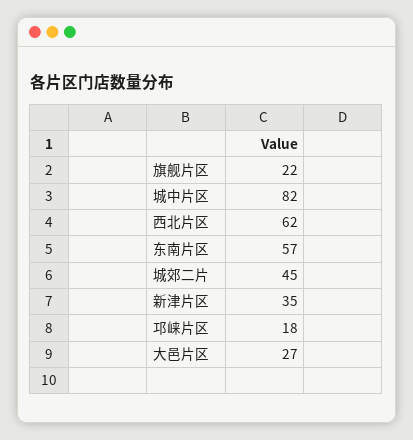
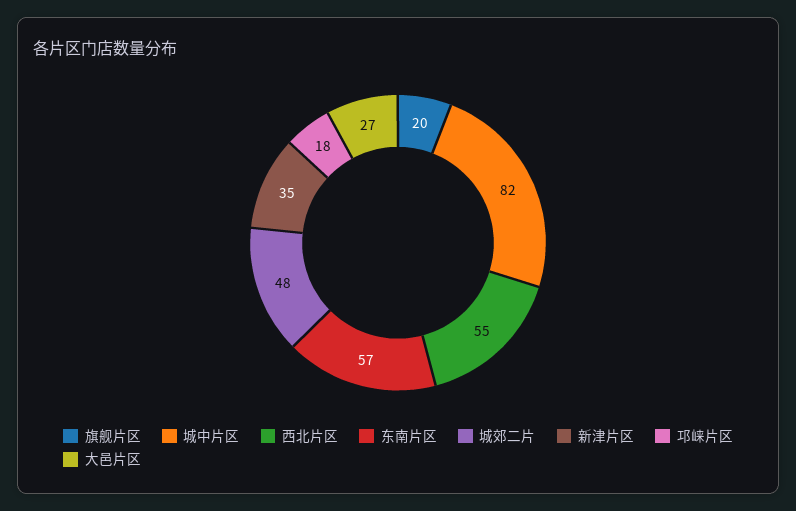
  {
-   "旗舰片区": 22,
+   "旗舰片区": 20,
    "城中片区": 82,
-   "西北片区": 62,
+   "西北片区": 55,
    "东南片区": 57,
-   "城郊二片": 45,
+   "城郊二片": 48,
    "新津片区": 35,
    "邛崃片区": 18,
    "大邑片区": 27
  }

